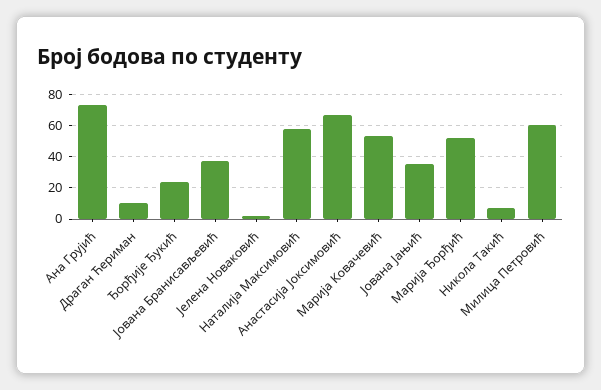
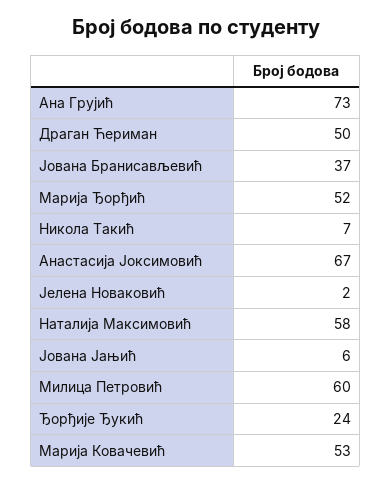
  {
    "Ана Грујић": 73,
-   "Драган Ћериман": 10,
+   "Драган Ћериман": 50,
    "Ђорђије Ђукић": 24,
    "Јована Бранисављевић": 37,
    "Јелена Новаковић": 2,
    "Наталија Максимовић": 58,
    "Анастасија Јоксимовић": 67,
    "Марија Ковачевић": 53,
-   "Јована Јањић": 35,
+   "Јована Јањић": 6,
    "Марија Ђорђић": 52,
    "Никола Такић": 7,
    "Милица Петровић": 60
  }

